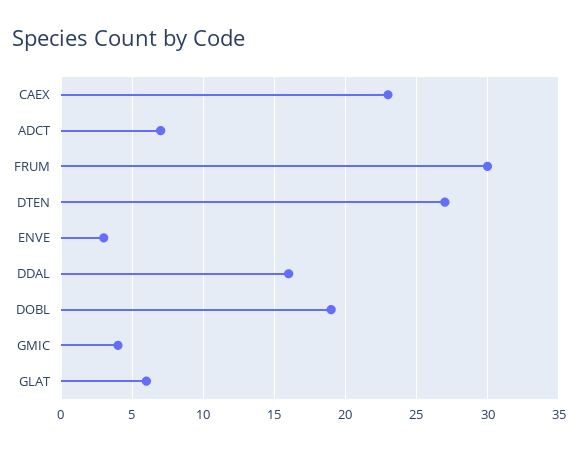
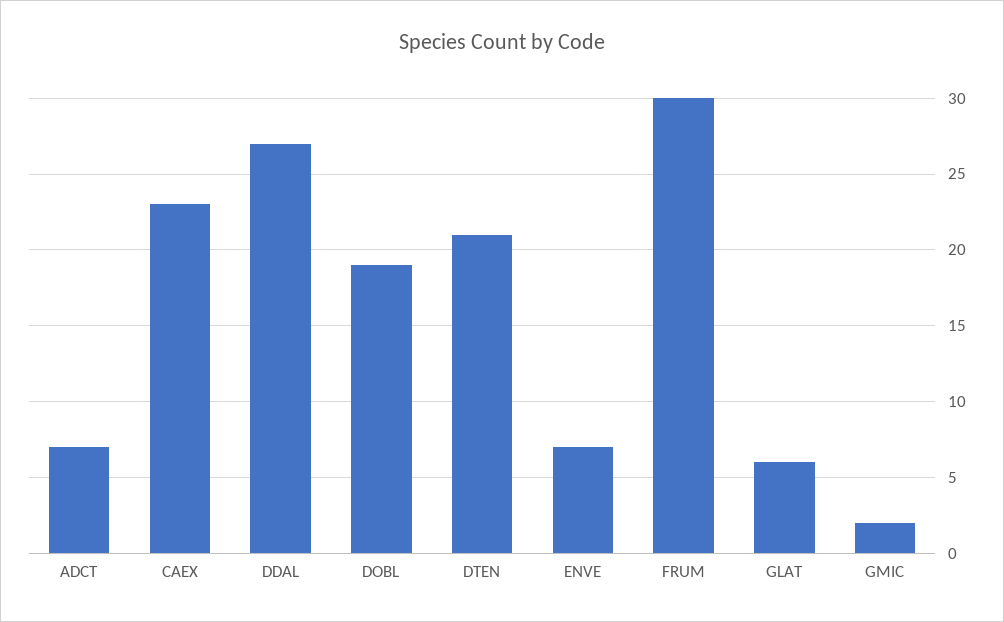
  {
    "CAEX": 23,
    "ADCT": 7,
    "FRUM": 30,
-   "DTEN": 27,
+   "DTEN": 21,
-   "ENVE": 3,
+   "ENVE": 7,
-   "DDAL": 16,
+   "DDAL": 27,
    "DOBL": 19,
-   "GMIC": 4,
+   "GMIC": 2,
    "GLAT": 6
  }

